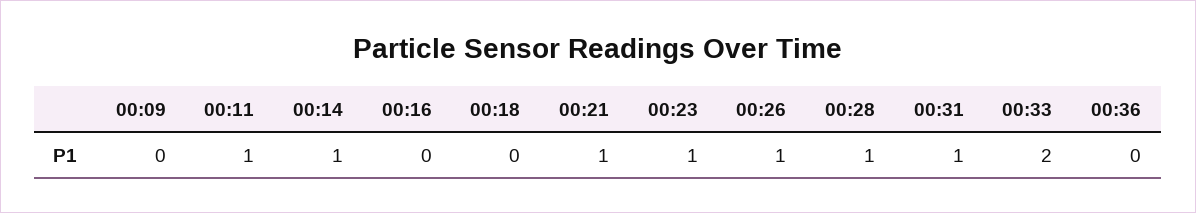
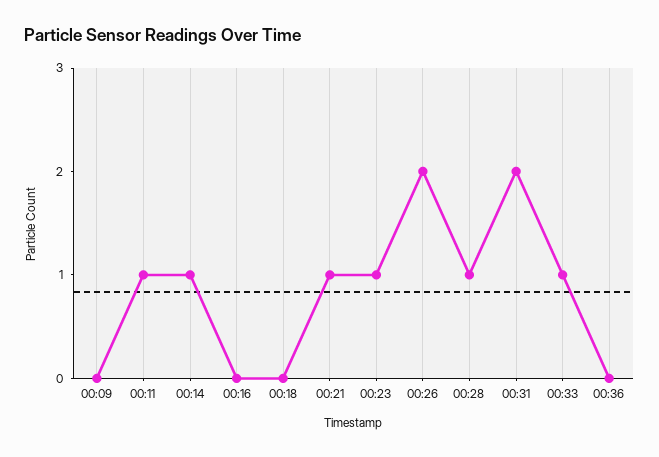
  {
    "00:09": 0,
    "00:11": 1,
    "00:14": 1,
    "00:16": 0,
    "00:18": 0,
    "00:21": 1,
    "00:23": 1,
-   "00:26": 1,
+   "00:26": 2,
    "00:28": 1,
-   "00:31": 1,
+   "00:31": 2,
-   "00:33": 2,
+   "00:33": 1,
    "00:36": 0
  }

